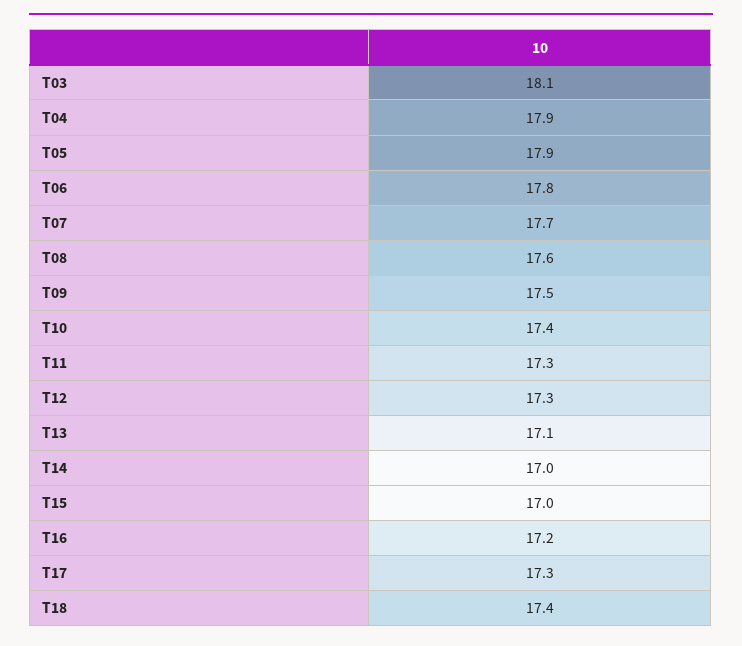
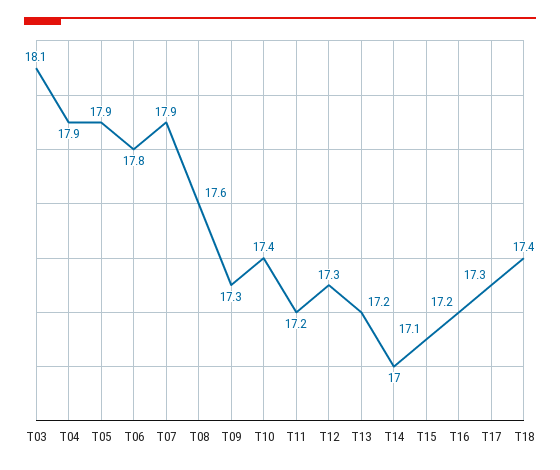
  {
    "T03": 18.1,
    "T04": 17.9,
    "T05": 17.9,
    "T06": 17.8,
-   "T07": 17.7,
+   "T07": 17.9,
    "T08": 17.6,
-   "T09": 17.5,
+   "T09": 17.3,
    "T10": 17.4,
-   "T11": 17.3,
+   "T11": 17.2,
    "T12": 17.3,
-   "T13": 17.1,
+   "T13": 17.2,
    "T14": 17,
-   "T15": 17,
+   "T15": 17.1,
    "T16": 17.2,
    "T17": 17.3,
    "T18": 17.4
  }

